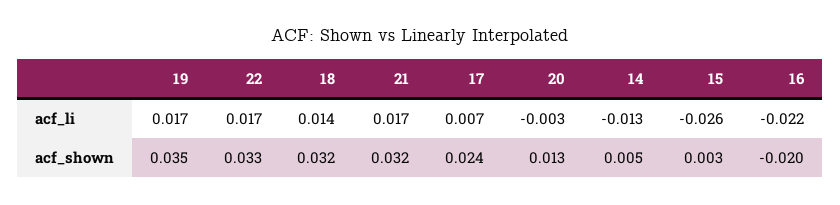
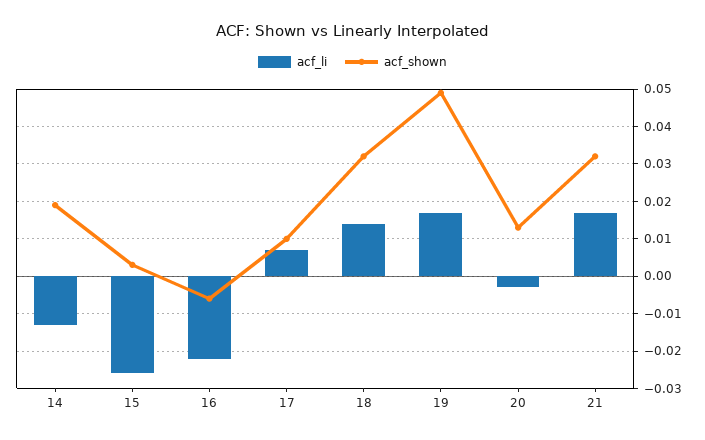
  {
    "acf_li": {
      "19": 0.017,
-     "22": 0.017,
      "18": 0.014,
      "21": 0.017,
      "17": 0.007,
      "20": -0.003,
      "14": -0.013,
      "15": -0.026,
      "16": -0.022
    },
    "acf_shown": {
-     "19": 0.035,
+     "19": 0.05,
-     "22": 0.033,
      "18": 0.032,
      "21": 0.032,
-     "17": 0.024,
+     "17": 0.01,
      "20": 0.013,
-     "14": 0.005,
+     "14": 0.02,
      "15": 0.003,
-     "16": -0.02
+     "16": -0.005
    }
  }

